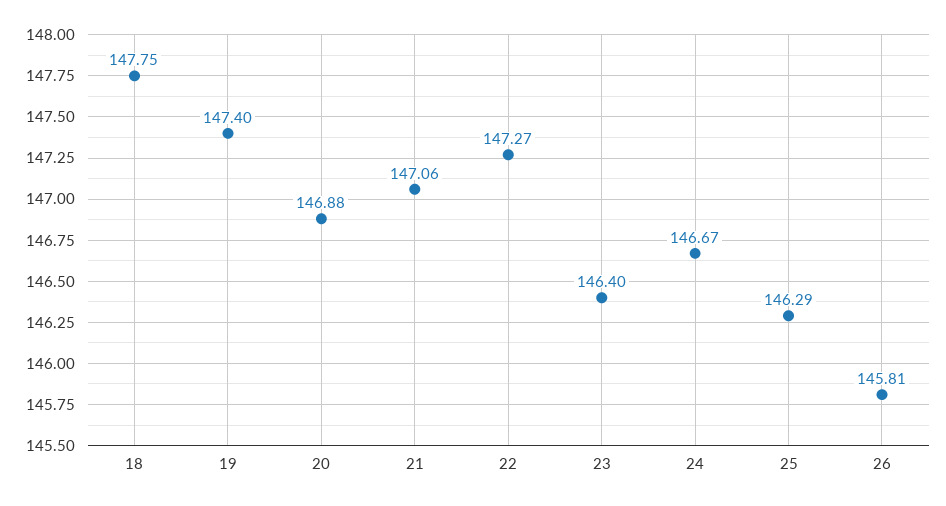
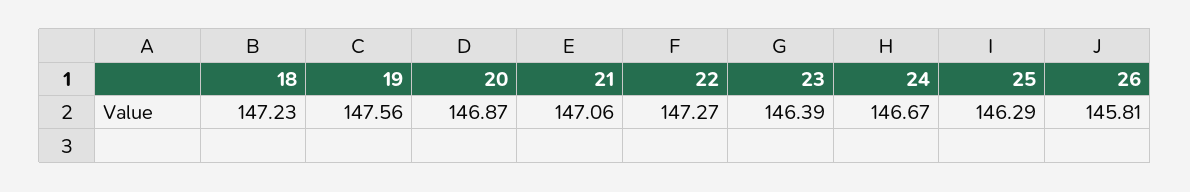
  {
-   "18": 147.75,
+   "18": 147.23,
-   "19": 147.4,
+   "19": 147.56,
-   "20": 146.88,
+   "20": 146.87,
    "21": 147.06,
    "22": 147.27,
-   "23": 146.4,
+   "23": 146.39,
    "24": 146.67,
    "25": 146.29,
    "26": 145.81
  }

